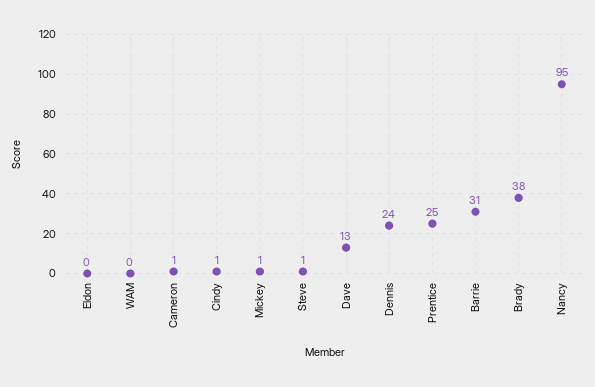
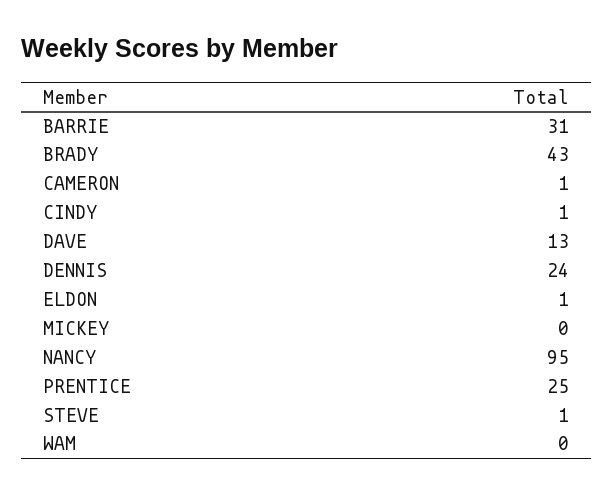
  {
-   "Eldon": 0,
+   "Eldon": 1,
    "WAM": 0,
    "Cameron": 1,
    "Cindy": 1,
-   "Mickey": 1,
+   "Mickey": 0,
    "Steve": 1,
    "Dave": 13,
    "Dennis": 24,
    "Prentice": 25,
    "Barrie": 31,
-   "Brady": 38,
+   "Brady": 43,
    "Nancy": 95
  }

